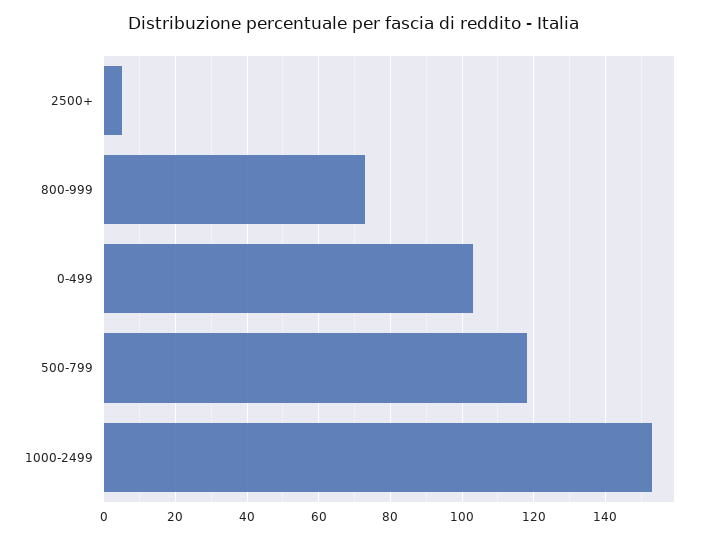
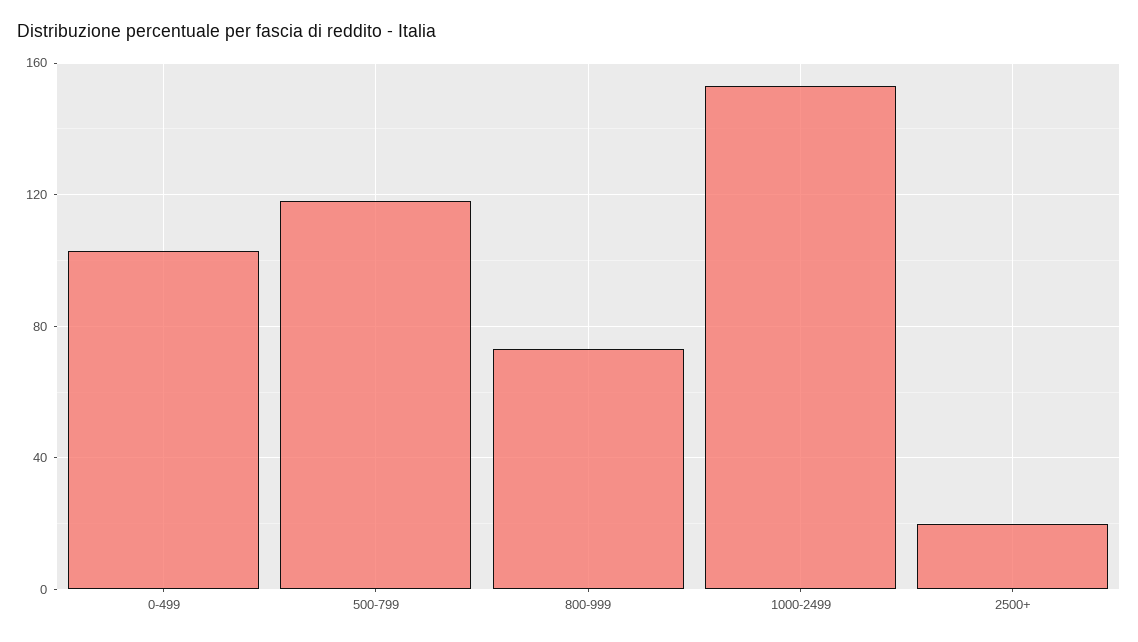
  {
-   "2500+": 5,
+   "2500+": 20,
    "800-999": 75,
    "0-499": 105,
    "500-799": 120,
    "1000-2499": 155
  }

